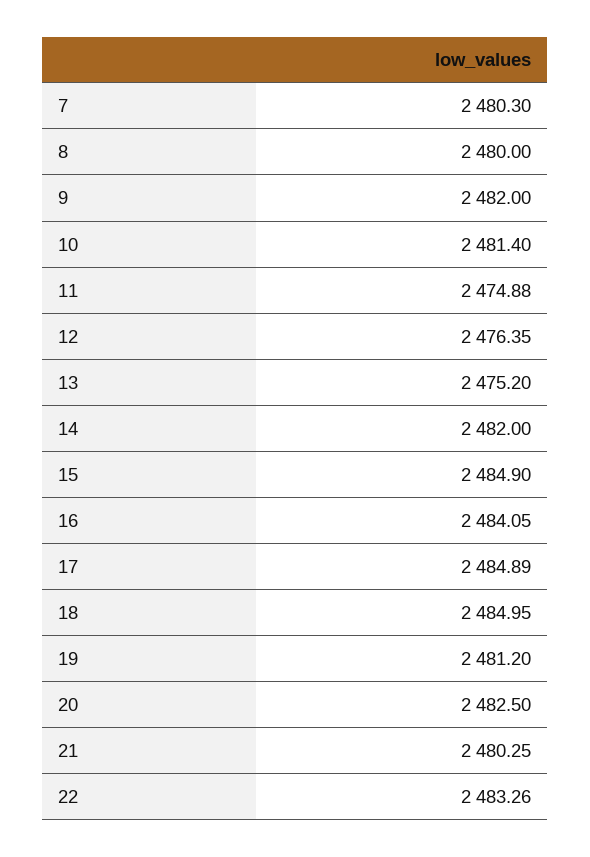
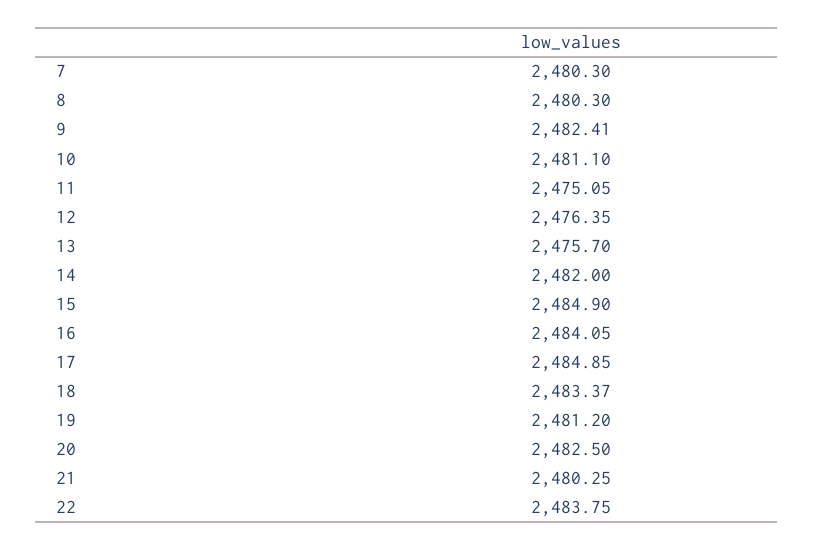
  {
    "7": 2480.3,
-   "8": 2480,
+   "8": 2480.3,
-   "9": 2482,
+   "9": 2482.41,
-   "10": 2481.4,
+   "10": 2481.1,
-   "11": 2474.88,
+   "11": 2475.05,
    "12": 2476.35,
-   "13": 2475.2,
+   "13": 2475.7,
    "14": 2482,
    "15": 2484.9,
    "16": 2484.05,
-   "17": 2484.89,
+   "17": 2484.85,
-   "18": 2484.95,
+   "18": 2483.37,
    "19": 2481.2,
    "20": 2482.5,
    "21": 2480.25,
-   "22": 2483.26
+   "22": 2483.75
  }

